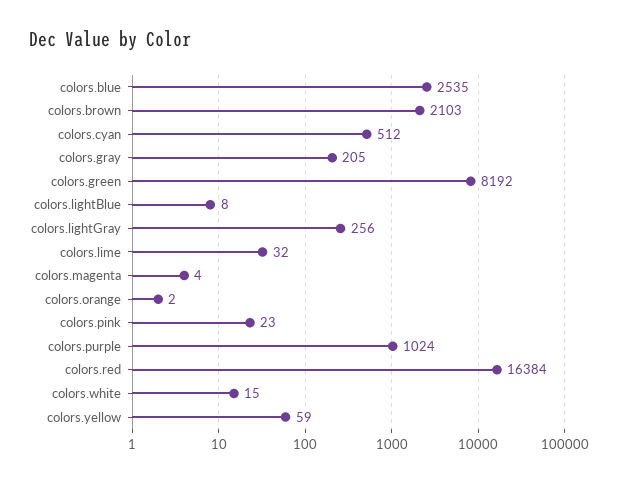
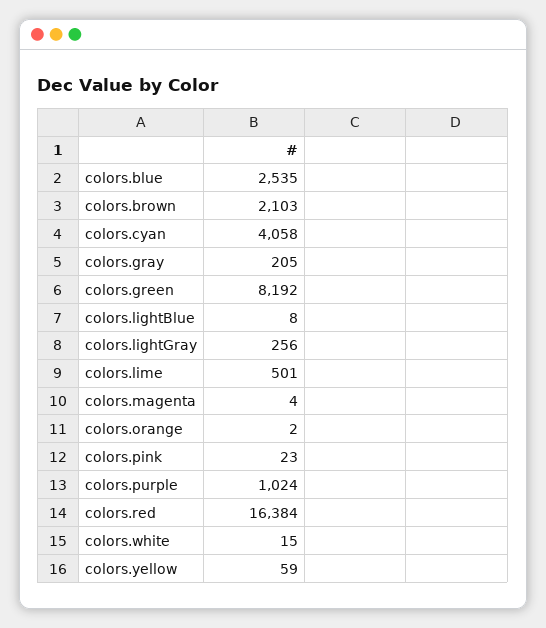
  {
    "colors.blue": 2535,
    "colors.brown": 2103,
-   "colors.cyan": 512,
+   "colors.cyan": 4058,
    "colors.gray": 205,
    "colors.green": 8192,
    "colors.lightBlue": 8,
    "colors.lightGray": 256,
-   "colors.lime": 32,
+   "colors.lime": 501,
    "colors.magenta": 4,
    "colors.orange": 2,
    "colors.pink": 23,
    "colors.purple": 1024,
    "colors.red": 16384,
    "colors.white": 15,
    "colors.yellow": 59
  }

